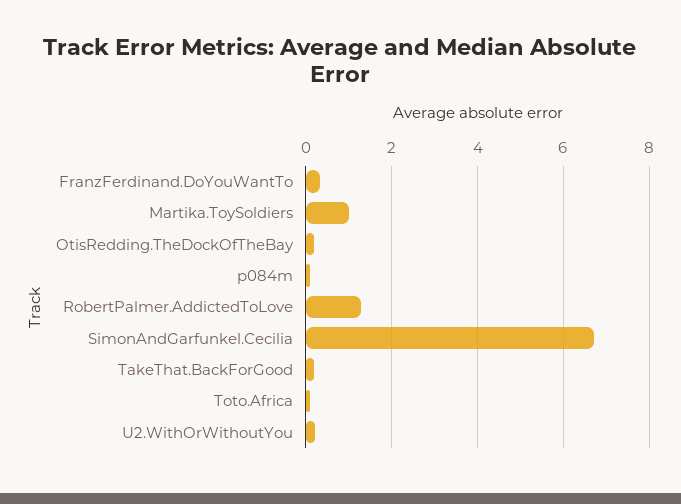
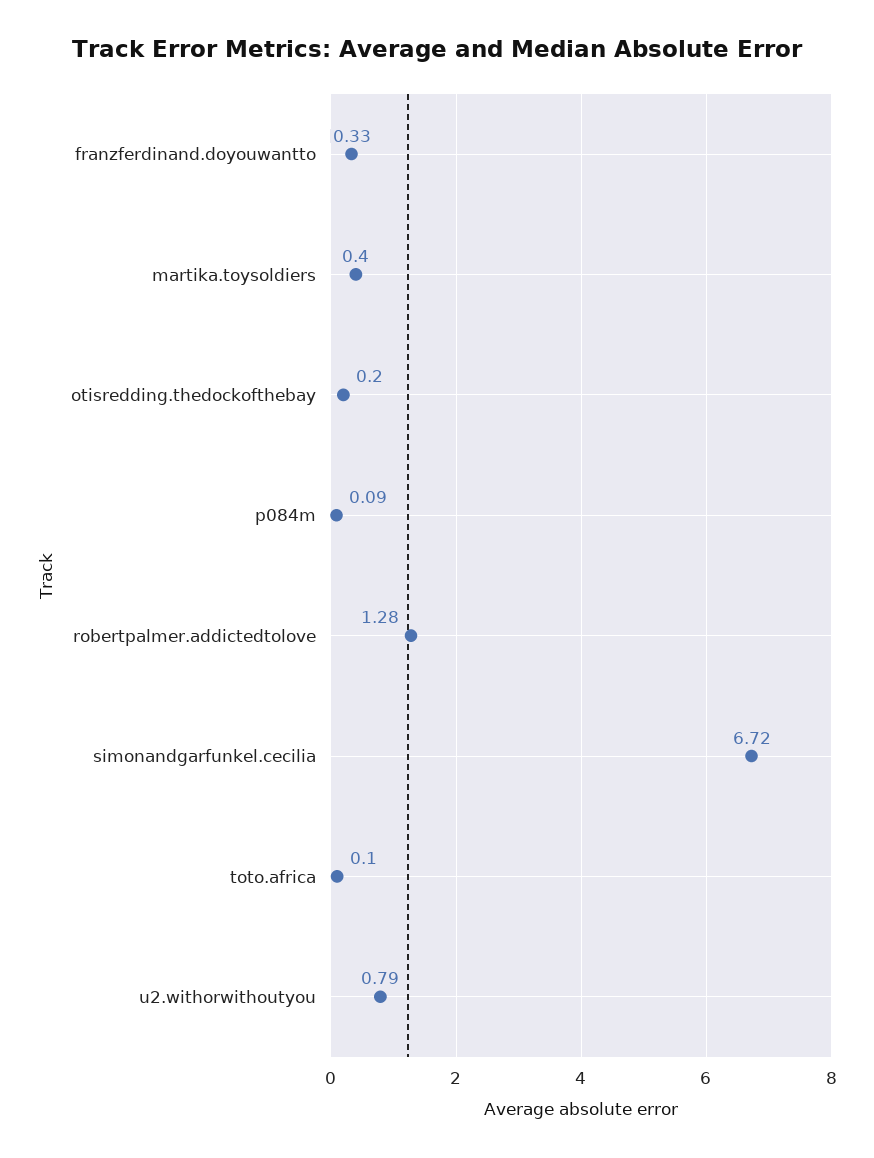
  {
    "FranzFerdinand.DoYouWantTo": 0.33,
-   "Martika.ToySoldiers": 1,
+   "Martika.ToySoldiers": 0.4,
    "OtisRedding.TheDockOfTheBay": 0.2,
    "p084m": 0.09,
    "RobertPalmer.AddictedToLove": 1.28,
    "SimonAndGarfunkel.Cecilia": 6.72,
-   "TakeThat.BackForGood": 0.2,
    "Toto.Africa": 0.1,
-   "U2.WithOrWithoutYou": 0.2
+   "U2.WithOrWithoutYou": 0.79
  }

